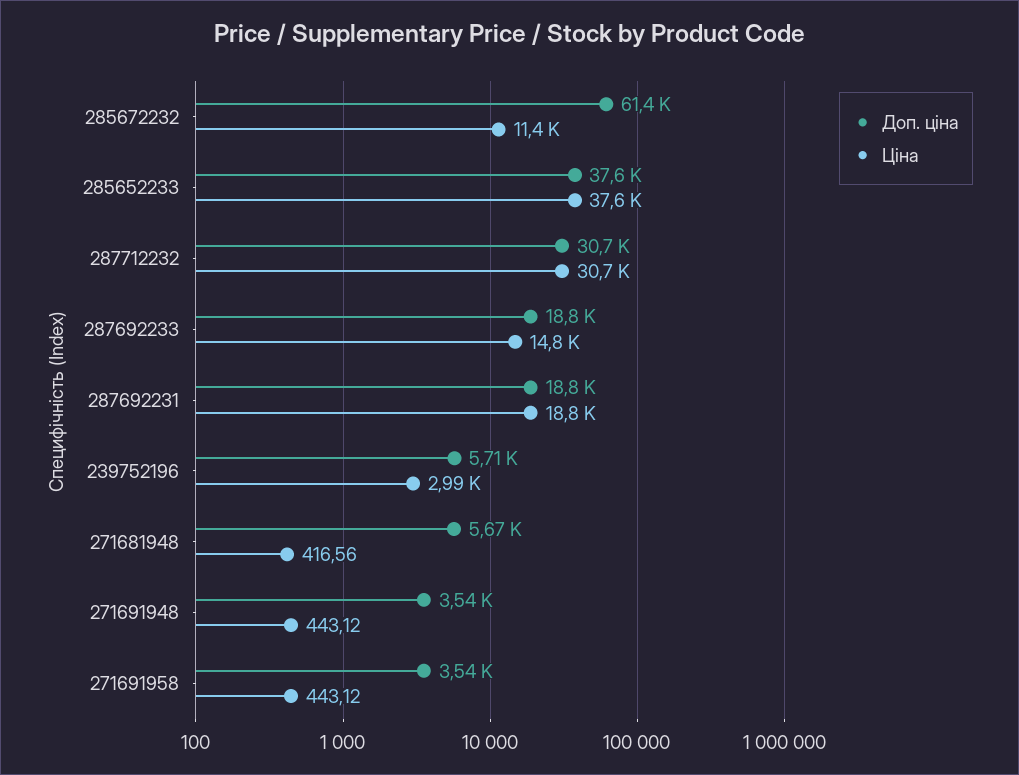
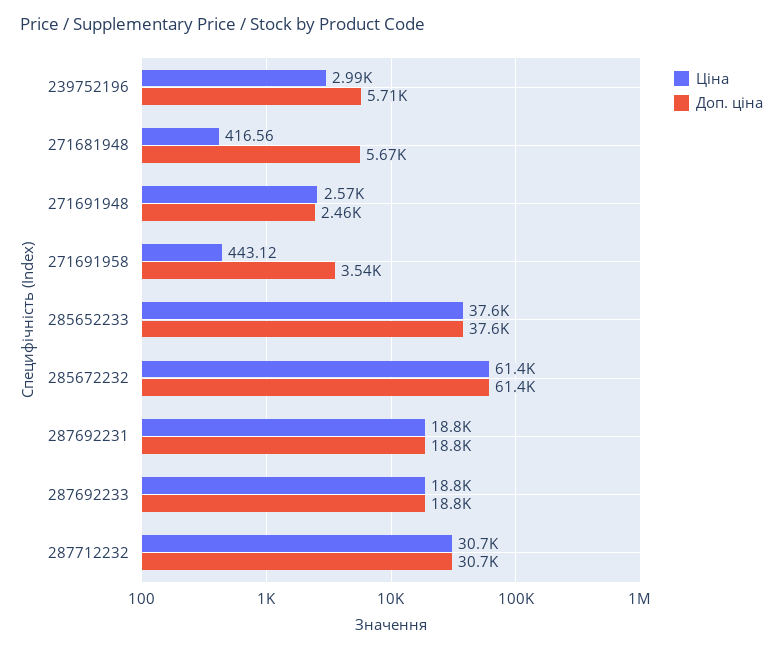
  {
    "Доп. ціна": {
      "285672232": 61400,
      "285652233": 37600,
      "287712232": 30700,
      "287692233": 18800,
      "287692231": 18800,
      "239752196": 5710,
      "271681948": 5670,
-     "271691948": 3540,
+     "271691948": 2460,
      "271691958": 3540
    },
    "Ціна": {
-     "285672232": 11400,
+     "285672232": 61400,
      "285652233": 37600,
      "287712232": 30700,
-     "287692233": 14800,
+     "287692233": 18800,
      "287692231": 18800,
      "239752196": 2990,
      "271681948": 416.56,
-     "271691948": 443.12,
+     "271691948": 2570,
      "271691958": 443.12
    }
  }

